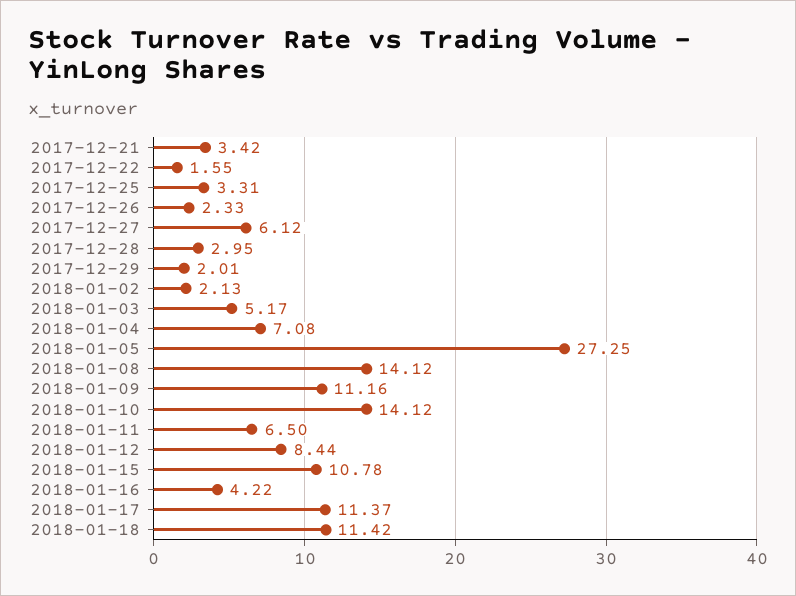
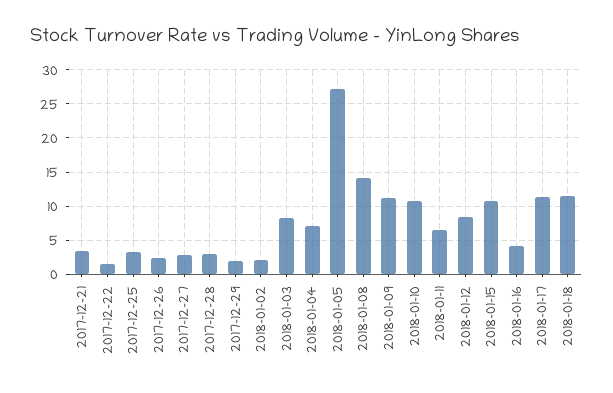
  {
    "2017-12-21": 3.42,
    "2017-12-22": 1.55,
    "2017-12-25": 3.31,
    "2017-12-26": 2.33,
-   "2017-12-27": 6.12,
+   "2017-12-27": 3,
    "2017-12-28": 2.95,
    "2017-12-29": 2.01,
    "2018-01-02": 2.13,
-   "2018-01-03": 5.17,
+   "2018-01-03": 8,
    "2018-01-04": 7.08,
    "2018-01-05": 27.25,
    "2018-01-08": 14.12,
    "2018-01-09": 11.16,
-   "2018-01-10": 14.12,
+   "2018-01-10": 11,
    "2018-01-11": 6.5,
    "2018-01-12": 8.44,
    "2018-01-15": 10.78,
    "2018-01-16": 4.22,
    "2018-01-17": 11.37,
    "2018-01-18": 11.42
  }

